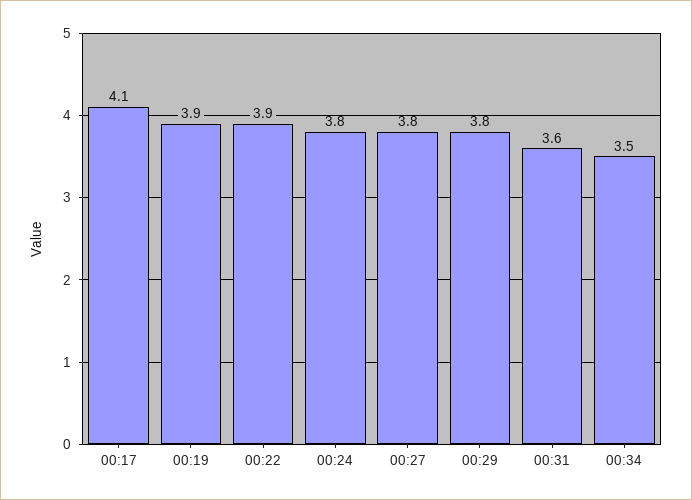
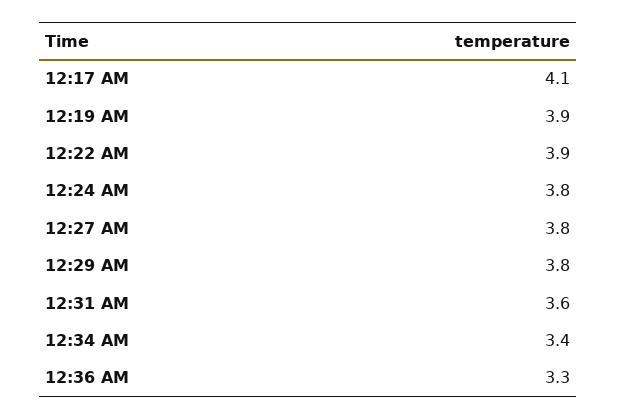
  {
    "00:17": 4.1,
    "00:19": 3.9,
    "00:22": 3.9,
    "00:24": 3.8,
    "00:27": 3.8,
    "00:29": 3.8,
    "00:31": 3.6,
-   "00:34": 3.5
+   "00:34": 3.4,
+   "12:36 AM": 3.3
  }

